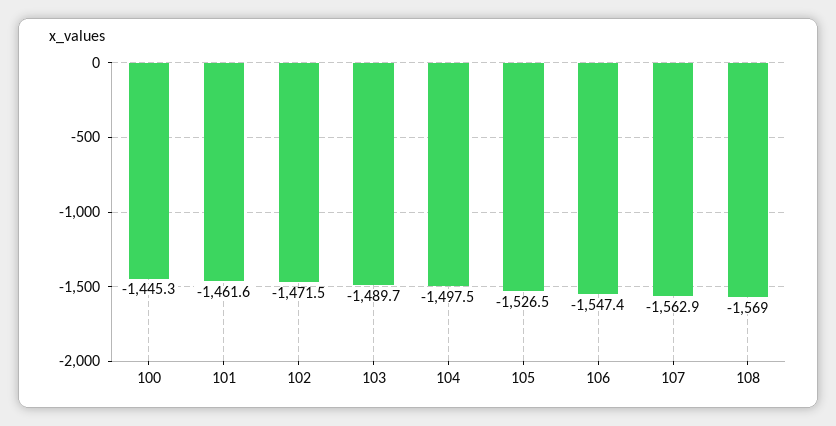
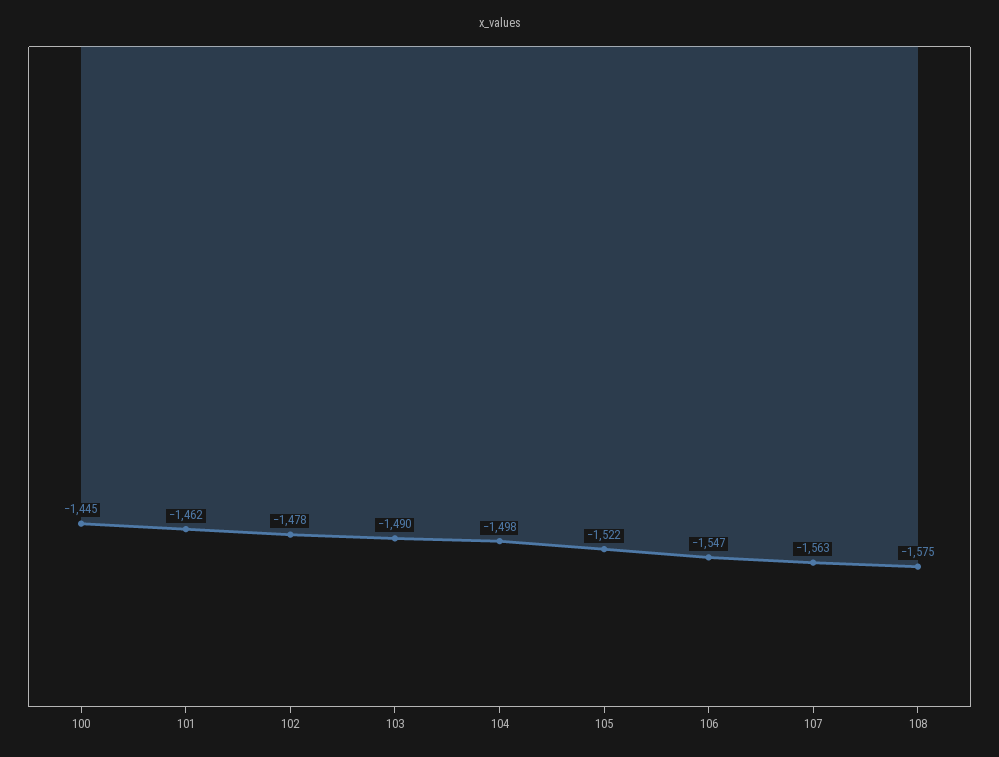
  {
    "100": -1445.3,
    "101": -1461.6,
-   "102": -1471.5,
+   "102": -1478,
    "103": -1489.7,
    "104": -1497.5,
-   "105": -1526.5,
+   "105": -1522,
    "106": -1547.4,
    "107": -1562.9,
-   "108": -1569
+   "108": -1575
  }

